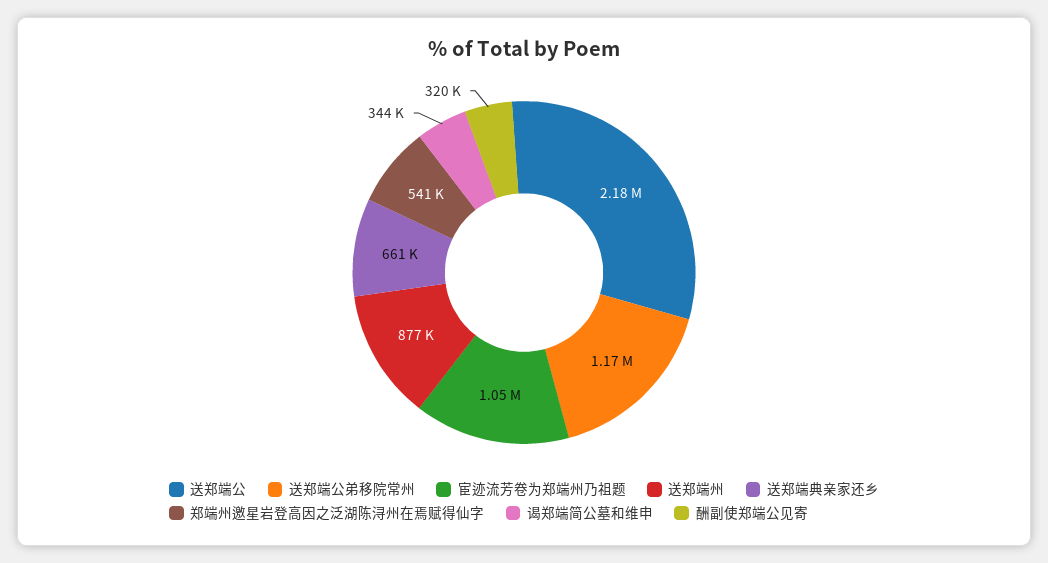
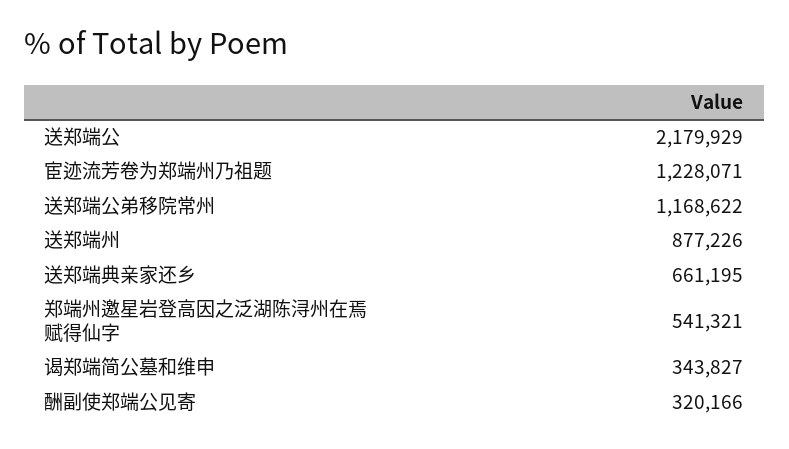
  {
    "送郑端公": 2179929,
    "送郑端公弟移院常州": 1168622,
-   "宦迹流芳卷为郑端州乃祖题": 1050000,
+   "宦迹流芳卷为郑端州乃祖题": 1228071,
    "送郑端州": 877226,
    "送郑端典亲家还乡": 661195,
    "郑端州邀星岩登高因之泛湖陈浔州在焉赋得仙字": 541321,
    "谒郑端简公墓和维申": 343827,
    "酬副使郑端公见寄": 320166
  }

